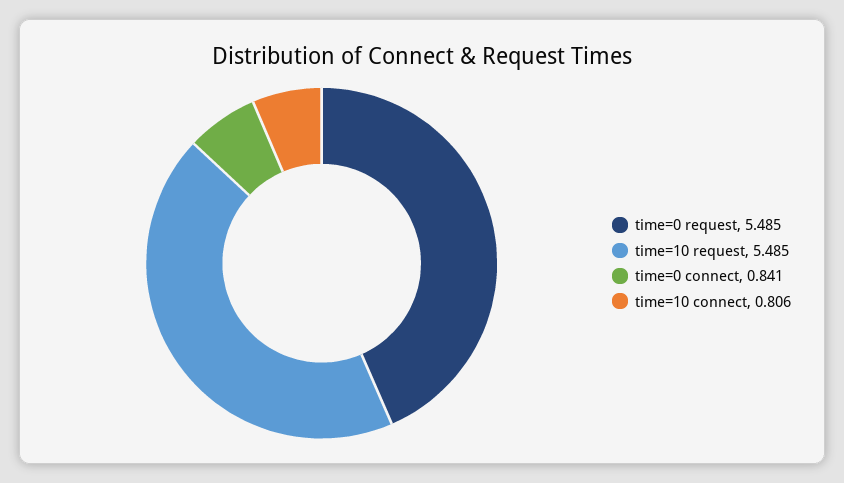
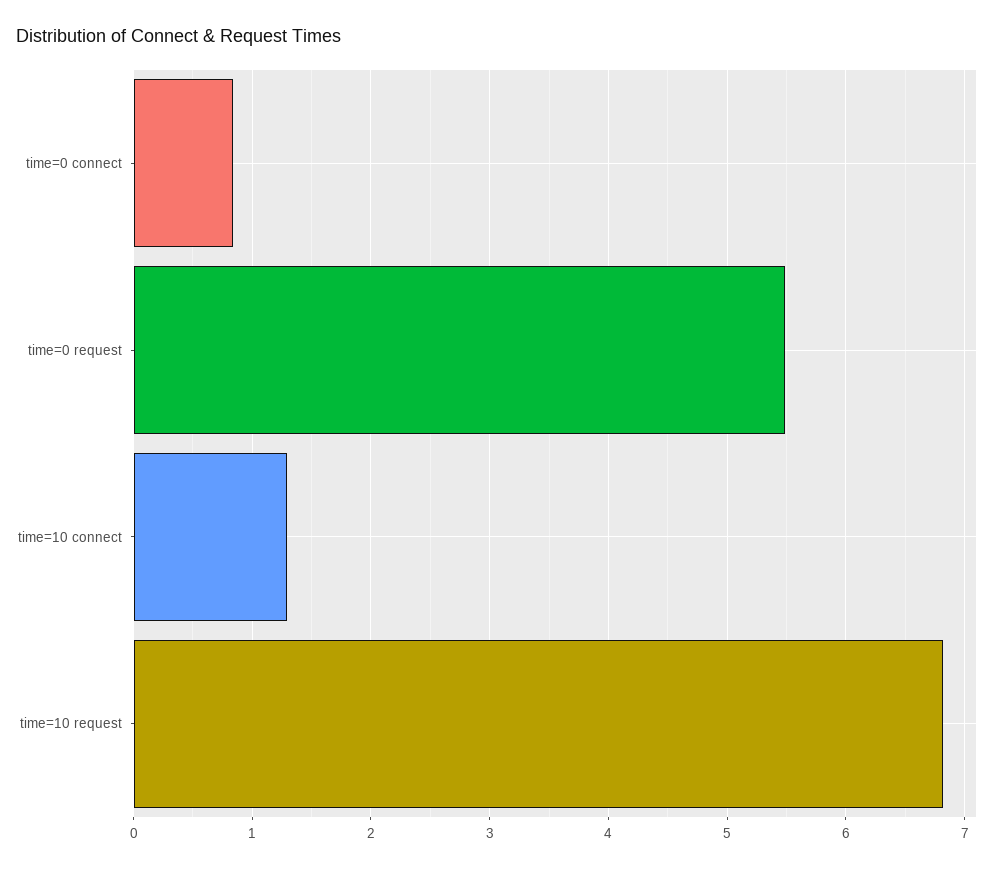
  {
    "time=0 request": 5.485,
-   "time=10 request": 5.485,
+   "time=10 request": 6.8,
    "time=0 connect": 0.841,
-   "time=10 connect": 0.806
+   "time=10 connect": 1.3
  }

